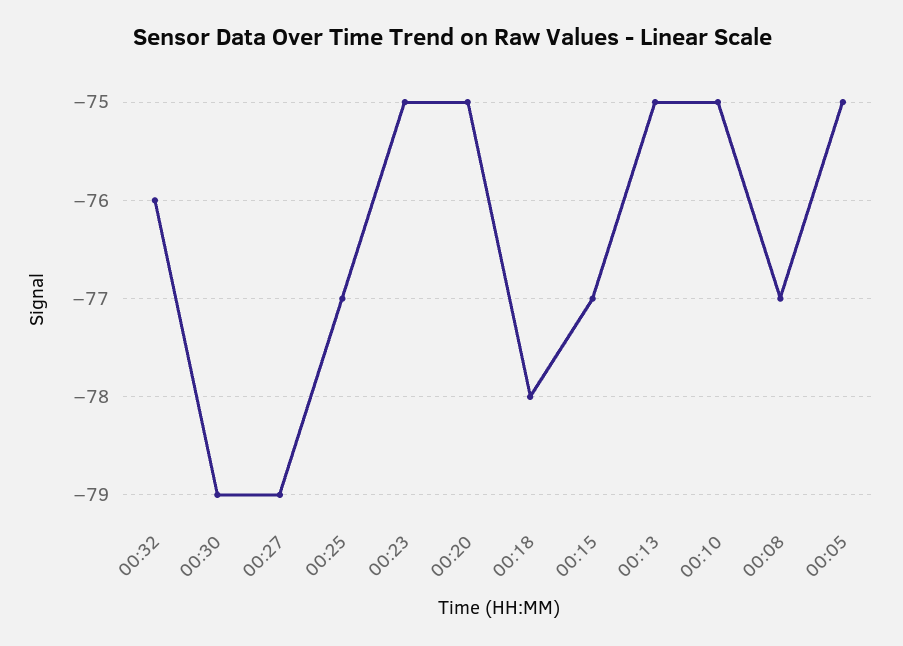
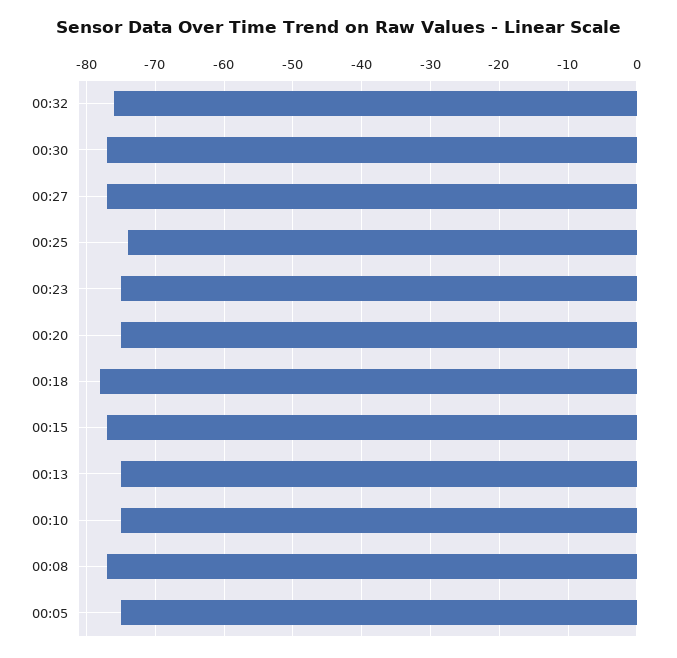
  {
    "00:32": -76,
-   "00:30": -79,
+   "00:30": -77,
-   "00:27": -79,
+   "00:27": -77,
-   "00:25": -77,
+   "00:25": -74,
    "00:23": -75,
    "00:20": -75,
    "00:18": -78,
    "00:15": -77,
    "00:13": -75,
    "00:10": -75,
    "00:08": -77,
    "00:05": -75
  }

